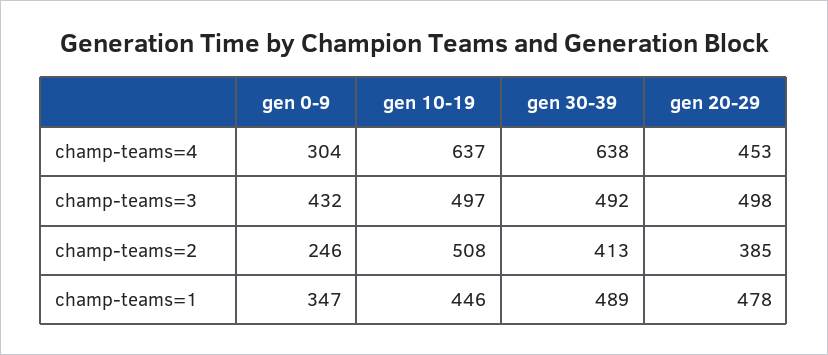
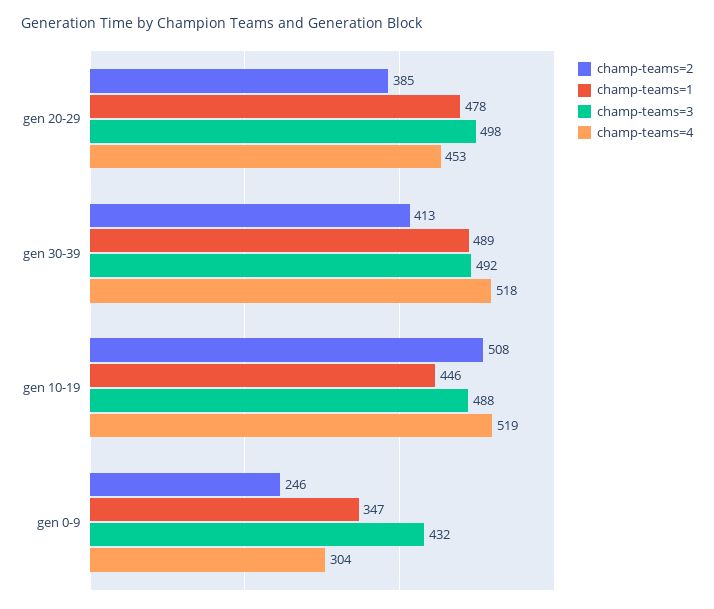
  {
    "champ-teams=4": {
      "gen 0-9": 304,
-     "gen 10-19": 637,
+     "gen 10-19": 519,
-     "gen 30-39": 638,
+     "gen 30-39": 518,
      "gen 20-29": 453
    },
    "champ-teams=3": {
      "gen 0-9": 432,
-     "gen 10-19": 497,
+     "gen 10-19": 488,
      "gen 30-39": 492,
      "gen 20-29": 498
    },
    "champ-teams=2": {
      "gen 0-9": 246,
      "gen 10-19": 508,
      "gen 30-39": 413,
      "gen 20-29": 385
    },
    "champ-teams=1": {
      "gen 0-9": 347,
      "gen 10-19": 446,
      "gen 30-39": 489,
      "gen 20-29": 478
    }
  }

